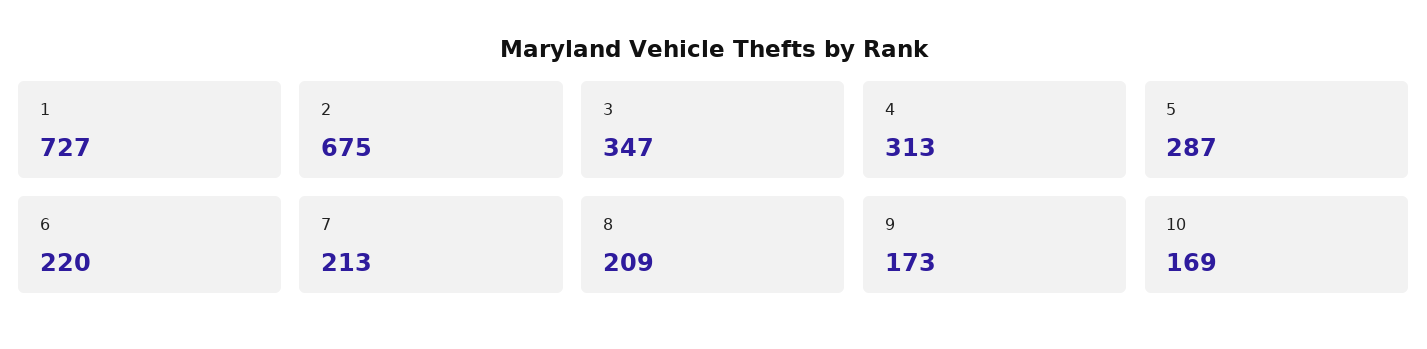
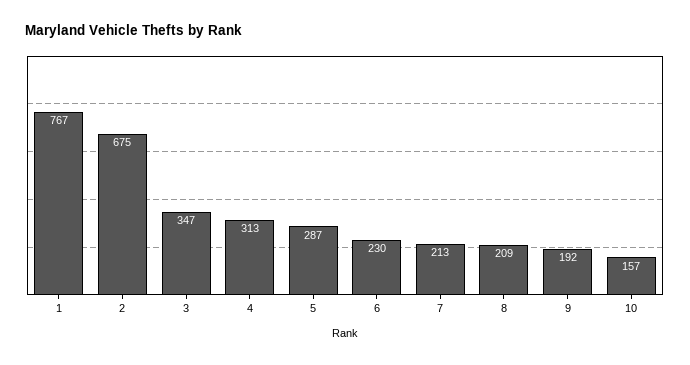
  {
-   "1": 727,
+   "1": 767,
    "2": 675,
    "3": 347,
    "4": 313,
    "5": 287,
-   "6": 220,
+   "6": 230,
    "7": 213,
    "8": 209,
-   "9": 173,
+   "9": 192,
-   "10": 169
+   "10": 157
  }

